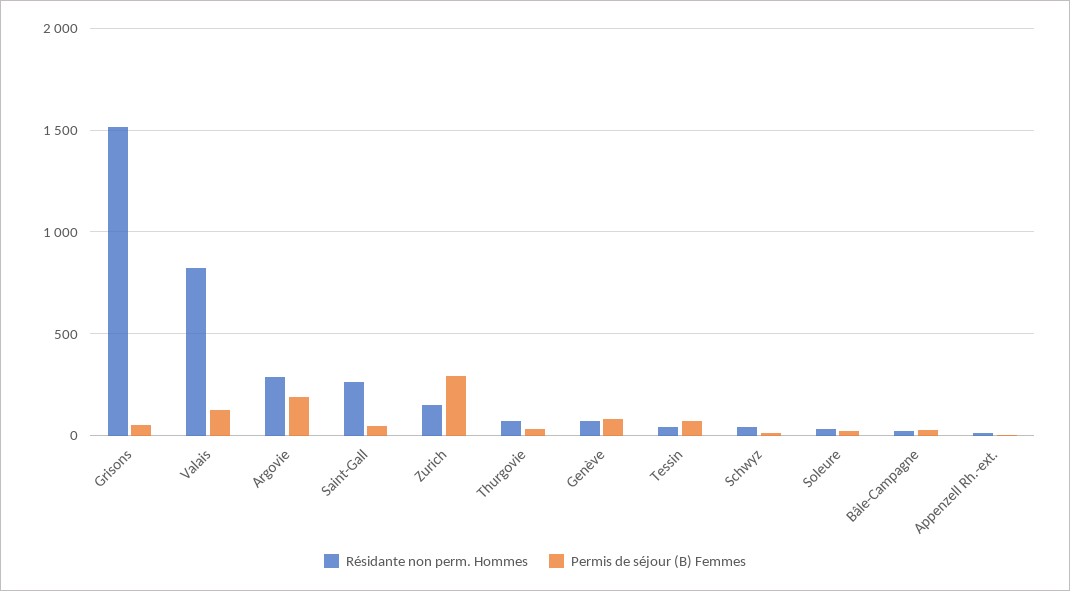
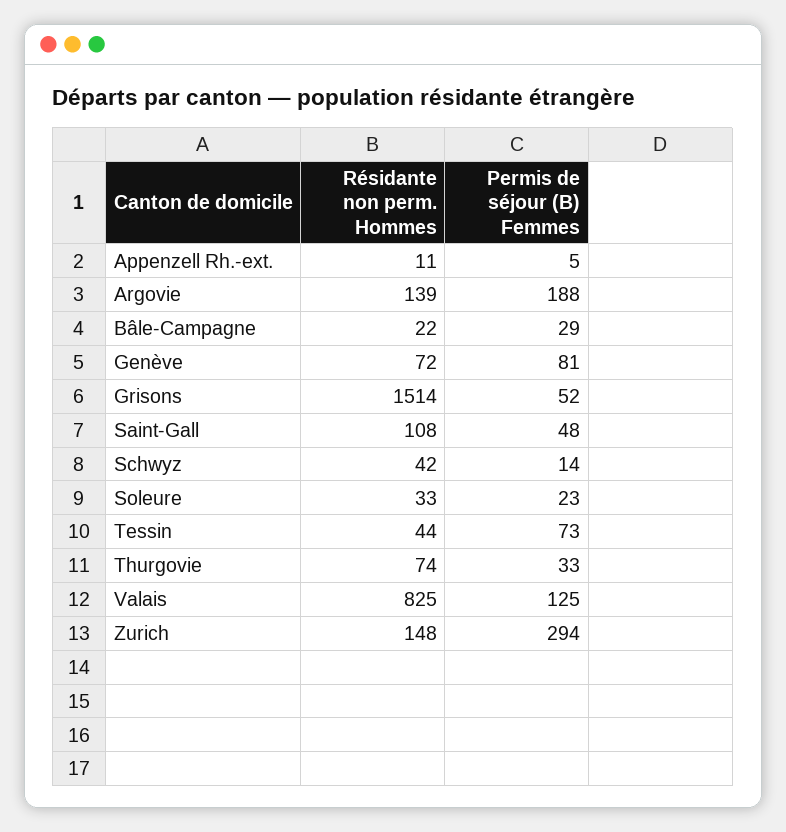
  {
    "Résidante non perm. Hommes": {
      "Grisons": 1514,
      "Valais": 825,
-     "Argovie": 300,
+     "Argovie": 139,
-     "Saint-Gall": 250,
+     "Saint-Gall": 108,
      "Zurich": 148,
      "Thurgovie": 74,
      "Genève": 72,
      "Tessin": 44,
      "Schwyz": 42,
      "Soleure": 33,
      "Bâle-Campagne": 22,
      "Appenzell Rh.-ext.": 11
    },
    "Permis de séjour (B) Femmes": {
      "Grisons": 52,
      "Valais": 125,
      "Argovie": 188,
      "Saint-Gall": 48,
      "Zurich": 294,
      "Thurgovie": 33,
      "Genève": 81,
      "Tessin": 73,
      "Schwyz": 14,
      "Soleure": 23,
      "Bâle-Campagne": 29,
      "Appenzell Rh.-ext.": 5
    }
  }

